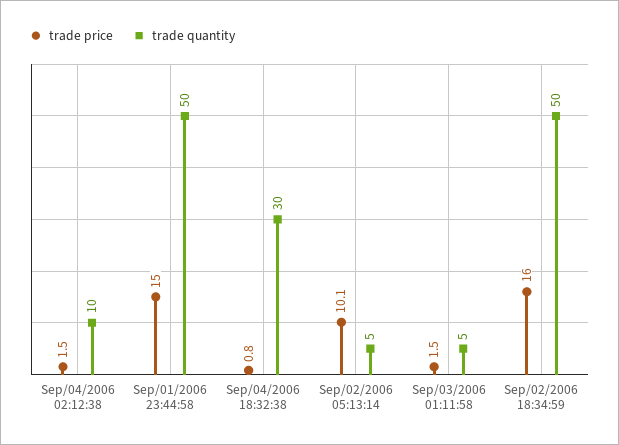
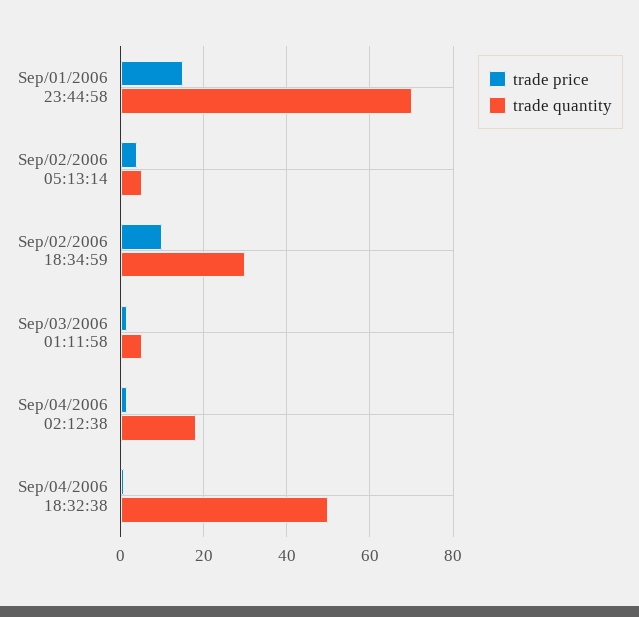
  {
    "trade price": {
      "Sep/04/2006 02:12:38": 1.5,
      "Sep/01/2006 23:44:58": 15,
      "Sep/04/2006 18:32:38": 0.8,
-     "Sep/02/2006 05:13:14": 10.1,
+     "Sep/02/2006 05:13:14": 4,
      "Sep/03/2006 01:11:58": 1.5,
-     "Sep/02/2006 18:34:59": 16
+     "Sep/02/2006 18:34:59": 10
    },
    "trade quantity": {
-     "Sep/04/2006 02:12:38": 10,
+     "Sep/04/2006 02:12:38": 18,
-     "Sep/01/2006 23:44:58": 50,
+     "Sep/01/2006 23:44:58": 70,
-     "Sep/04/2006 18:32:38": 30,
+     "Sep/04/2006 18:32:38": 50,
      "Sep/02/2006 05:13:14": 5,
      "Sep/03/2006 01:11:58": 5,
-     "Sep/02/2006 18:34:59": 50
+     "Sep/02/2006 18:34:59": 30
    }
  }

